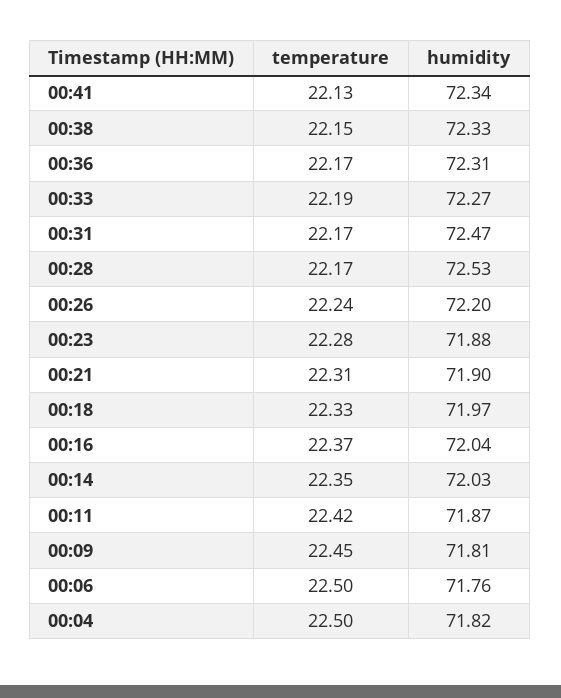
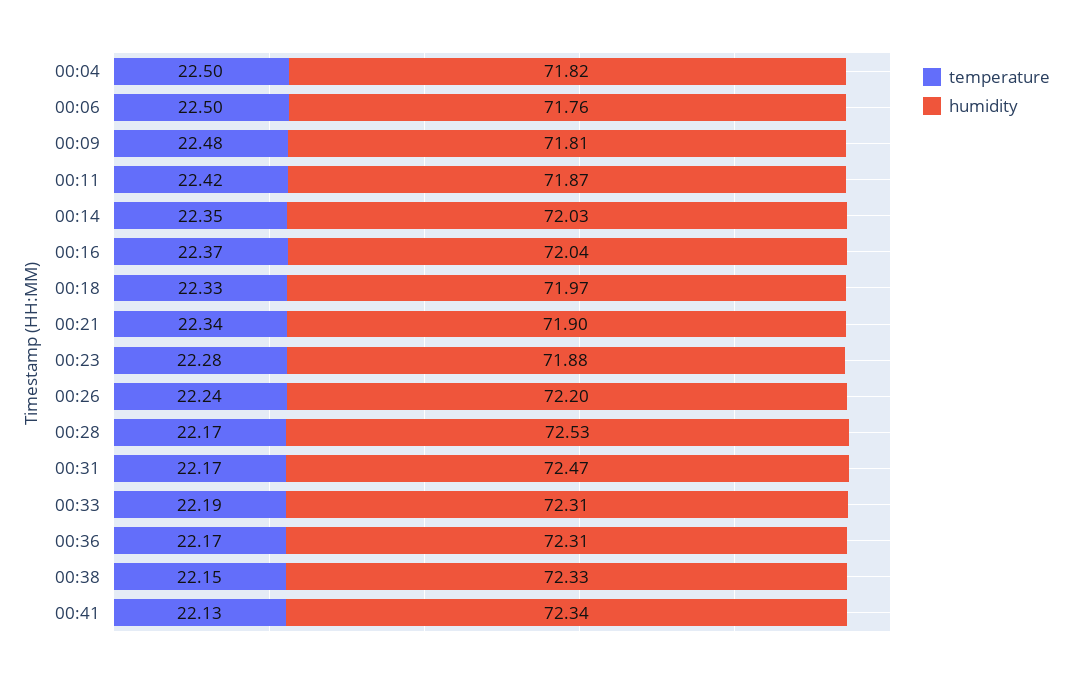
  {
    "temperature": {
      "00:41": 22.13,
      "00:38": 22.15,
      "00:36": 22.17,
      "00:33": 22.19,
      "00:31": 22.17,
      "00:28": 22.17,
      "00:26": 22.24,
      "00:23": 22.28,
-     "00:21": 22.31,
+     "00:21": 22.34,
      "00:18": 22.33,
      "00:16": 22.37,
      "00:14": 22.35,
      "00:11": 22.42,
-     "00:09": 22.45,
+     "00:09": 22.48,
      "00:06": 22.5,
      "00:04": 22.5
    },
    "humidity": {
      "00:41": 72.34,
      "00:38": 72.33,
      "00:36": 72.31,
-     "00:33": 72.27,
+     "00:33": 72.31,
      "00:31": 72.47,
      "00:28": 72.53,
      "00:26": 72.2,
      "00:23": 71.88,
      "00:21": 71.9,
      "00:18": 71.97,
      "00:16": 72.04,
      "00:14": 72.03,
      "00:11": 71.87,
      "00:09": 71.81,
      "00:06": 71.76,
      "00:04": 71.82
    }
  }

